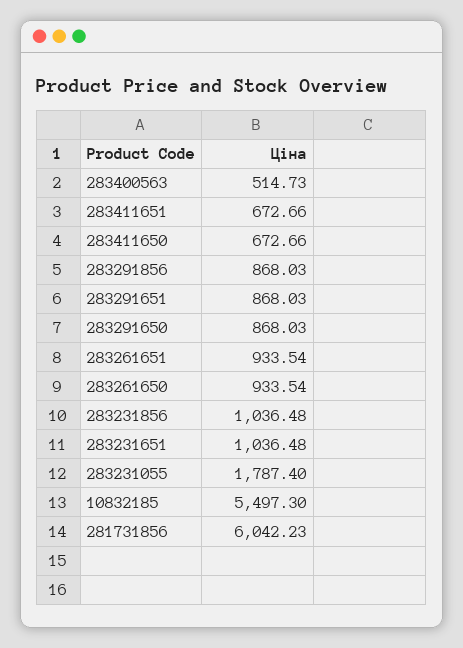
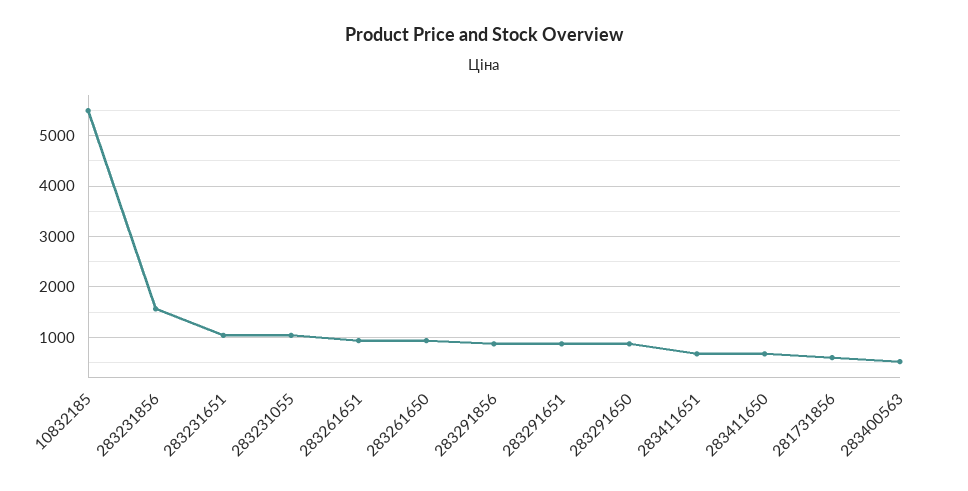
  {
    "283400563": 514.73,
    "283411651": 672.66,
    "283411650": 672.66,
    "283291856": 868.03,
    "283291651": 868.03,
    "283291650": 868.03,
    "283261651": 933.54,
    "283261650": 933.54,
-   "283231856": 1036.48,
+   "283231856": 1600,
    "283231651": 1036.48,
-   "283231055": 1787.4,
+   "283231055": 1000,
    "10832185": 5497.3,
-   "281731856": 6042.23
+   "281731856": 600
  }

